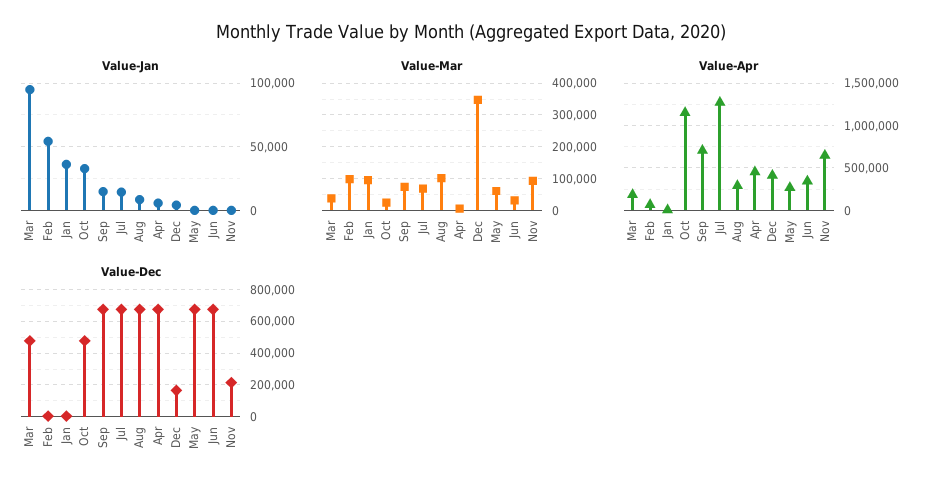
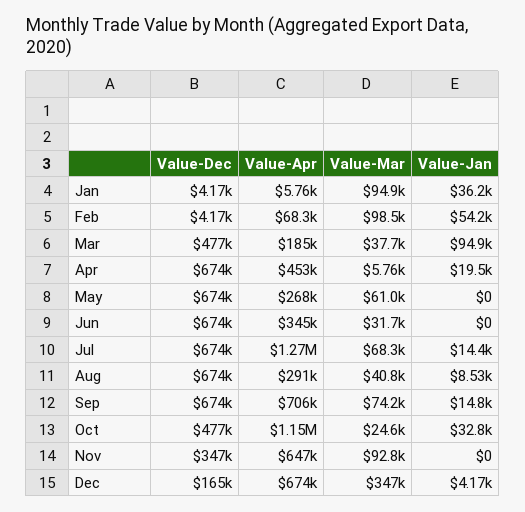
  {
    "Value-Jan": {
      "Mar": 94900,
      "Feb": 54200,
      "Jan": 36200,
      "Oct": 32800,
      "Sep": 14800,
      "Jul": 14400,
      "Aug": 8530,
-     "Apr": 5000,
+     "Apr": 19500,
      "Dec": 4170,
      "May": 0,
      "Jun": 0,
      "Nov": 0
    },
    "Value-Mar": {
      "Mar": 37700,
      "Feb": 98500,
      "Jan": 94900,
      "Oct": 24600,
      "Sep": 74200,
      "Jul": 68300,
-     "Aug": 100000,
+     "Aug": 40800,
      "Apr": 5760,
      "Dec": 347000,
      "May": 61000,
      "Jun": 31700,
      "Nov": 92800
    },
    "Value-Apr": {
      "Mar": 185000,
      "Feb": 68300,
      "Jan": 5760,
      "Oct": 1150000,
      "Sep": 706000,
      "Jul": 1270000,
      "Aug": 291000,
      "Apr": 453000,
-     "Dec": 400000,
+     "Dec": 674000,
      "May": 268000,
      "Jun": 345000,
      "Nov": 647000
    },
    "Value-Dec": {
      "Mar": 477000,
      "Feb": 4170,
      "Jan": 4170,
      "Oct": 477000,
      "Sep": 674000,
      "Jul": 674000,
      "Aug": 674000,
      "Apr": 674000,
      "Dec": 165000,
      "May": 674000,
      "Jun": 674000,
-     "Nov": 200000
+     "Nov": 347000
    }
  }

